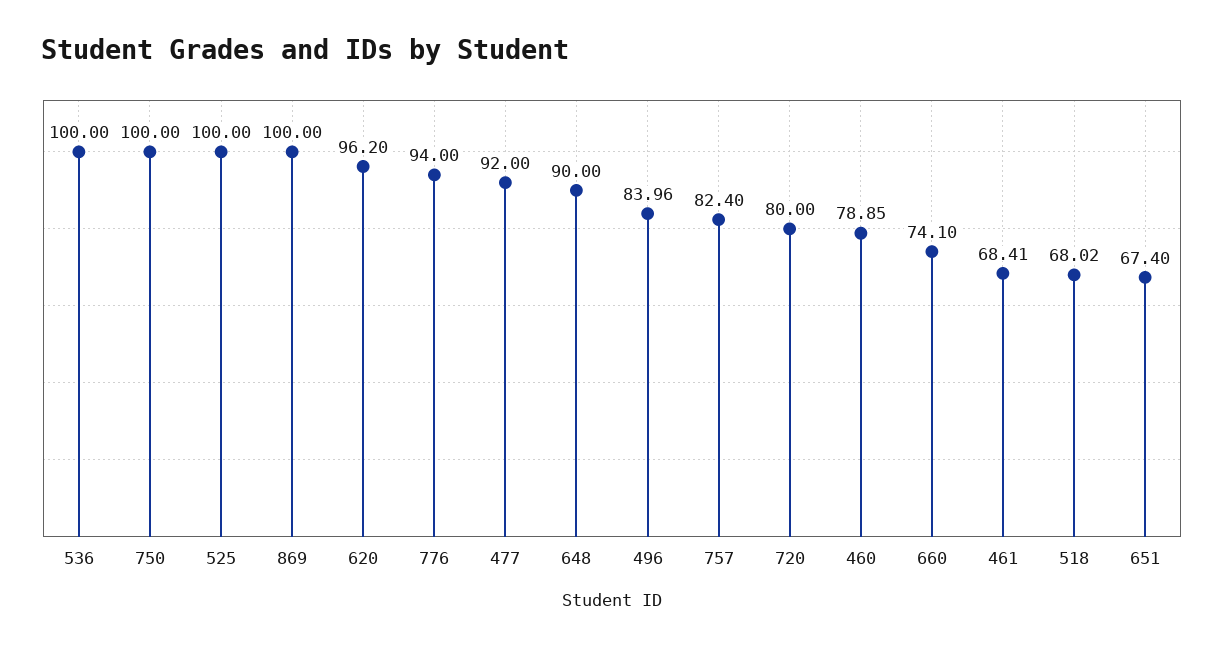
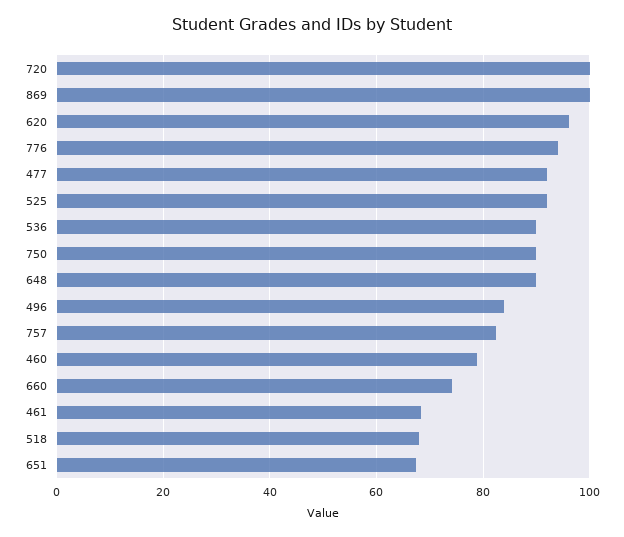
  {
-   "536": 100,
+   "536": 90,
-   "750": 100,
+   "750": 90,
-   "525": 100,
+   "525": 92,
    "869": 100,
    "620": 96.2,
    "776": 94,
    "477": 92,
    "648": 90,
    "496": 83.96,
    "757": 82.4,
-   "720": 80,
+   "720": 100,
    "460": 78.85,
    "660": 74.1,
    "461": 68.41,
    "518": 68.02,
    "651": 67.4
  }

